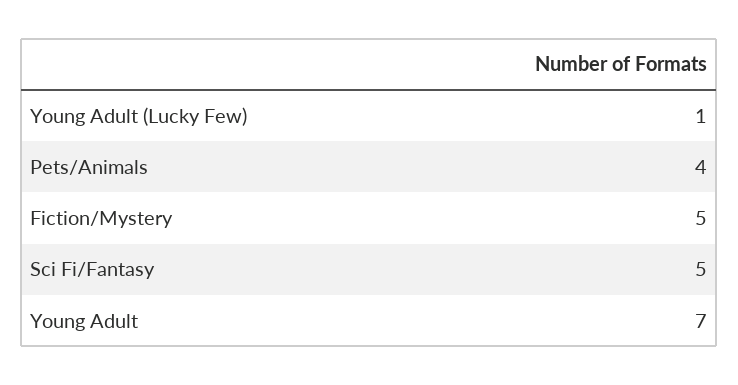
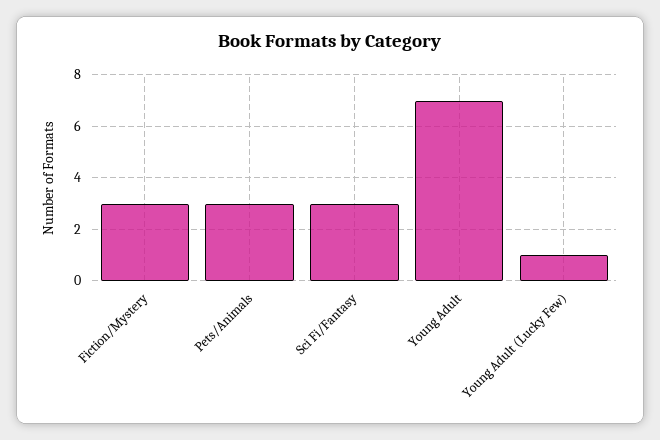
  {
    "Young Adult (Lucky Few)": 1,
-   "Pets/Animals": 4,
+   "Pets/Animals": 3,
-   "Fiction/Mystery": 5,
+   "Fiction/Mystery": 3,
-   "Sci Fi/Fantasy": 5,
+   "Sci Fi/Fantasy": 3,
    "Young Adult": 7
  }

